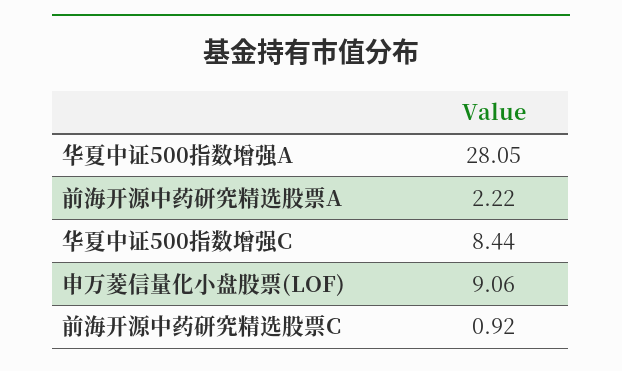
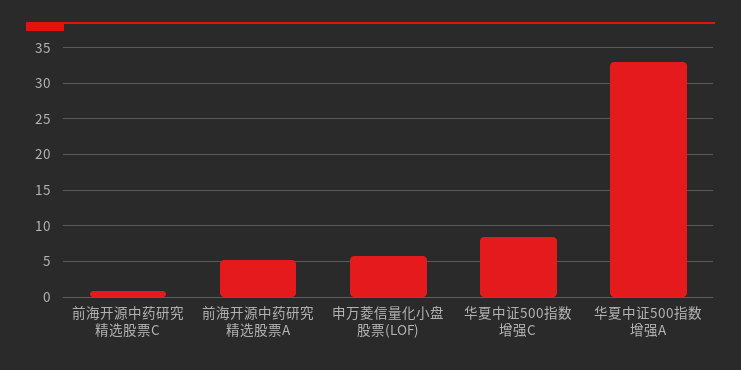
  {
-   "华夏中证500指数增强A": 28.05,
+   "华夏中证500指数增强A": 33,
-   "前海开源中药研究精选股票A": 2.22,
+   "前海开源中药研究精选股票A": 5,
    "华夏中证500指数增强C": 8.44,
-   "申万菱信量化小盘股票(LOF)": 9.06,
+   "申万菱信量化小盘股票(LOF)": 6,
    "前海开源中药研究精选股票C": 0.92
  }

